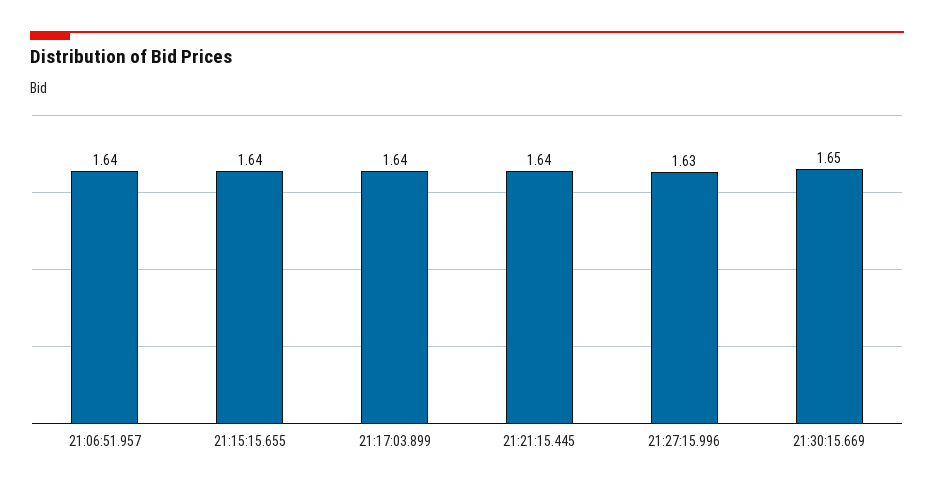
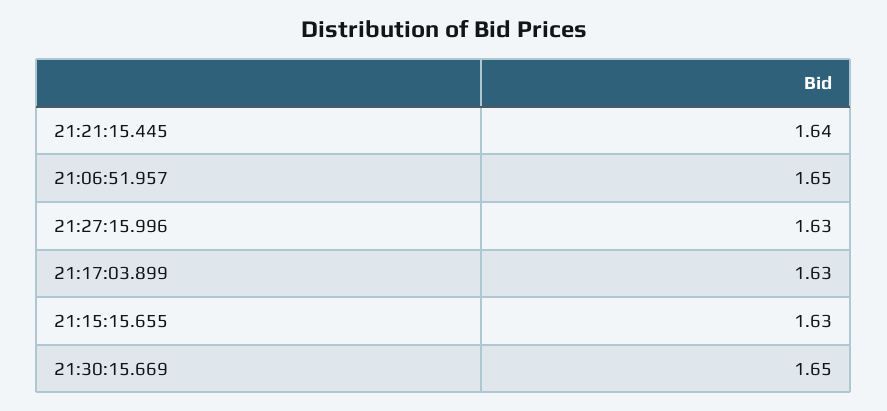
  {
-   "21:06:51.957": 1.64,
+   "21:06:51.957": 1.65,
-   "21:15:15.655": 1.64,
+   "21:15:15.655": 1.63,
-   "21:17:03.899": 1.64,
+   "21:17:03.899": 1.63,
    "21:21:15.445": 1.64,
    "21:27:15.996": 1.63,
    "21:30:15.669": 1.65
  }

